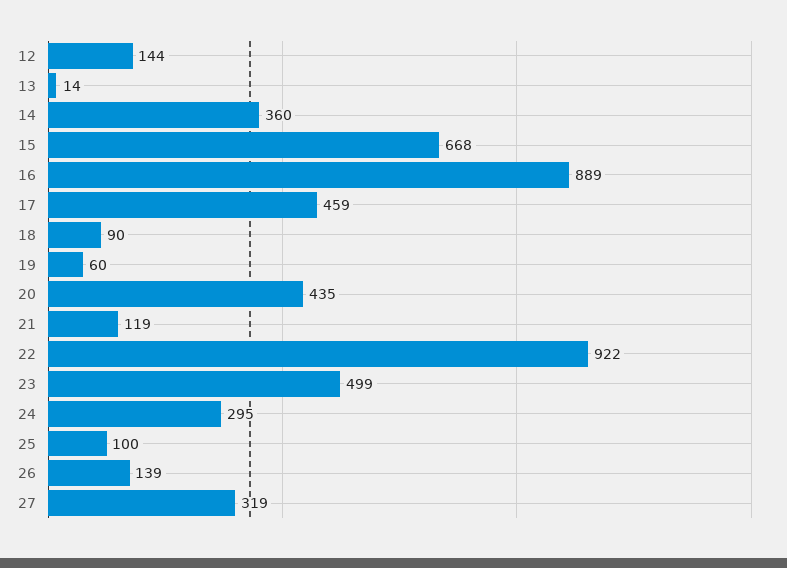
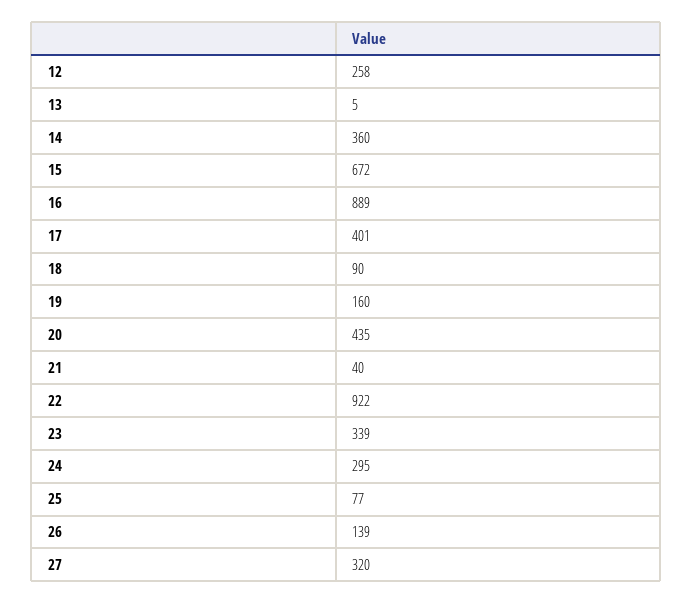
  {
-   "12": 144,
+   "12": 258,
-   "13": 14,
+   "13": 5,
    "14": 360,
-   "15": 668,
+   "15": 672,
    "16": 889,
-   "17": 459,
+   "17": 401,
    "18": 90,
-   "19": 60,
+   "19": 160,
    "20": 435,
-   "21": 119,
+   "21": 40,
    "22": 922,
-   "23": 499,
+   "23": 339,
    "24": 295,
-   "25": 100,
+   "25": 77,
    "26": 139,
-   "27": 319
+   "27": 320
  }

